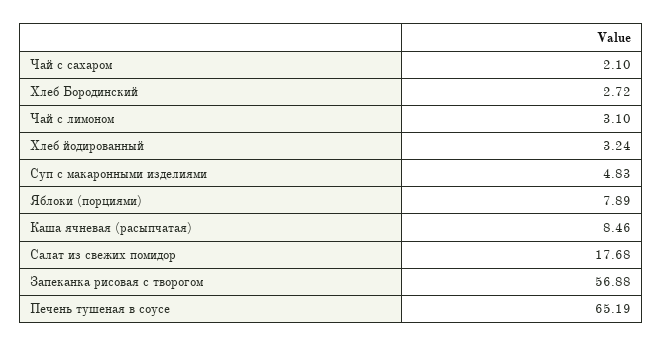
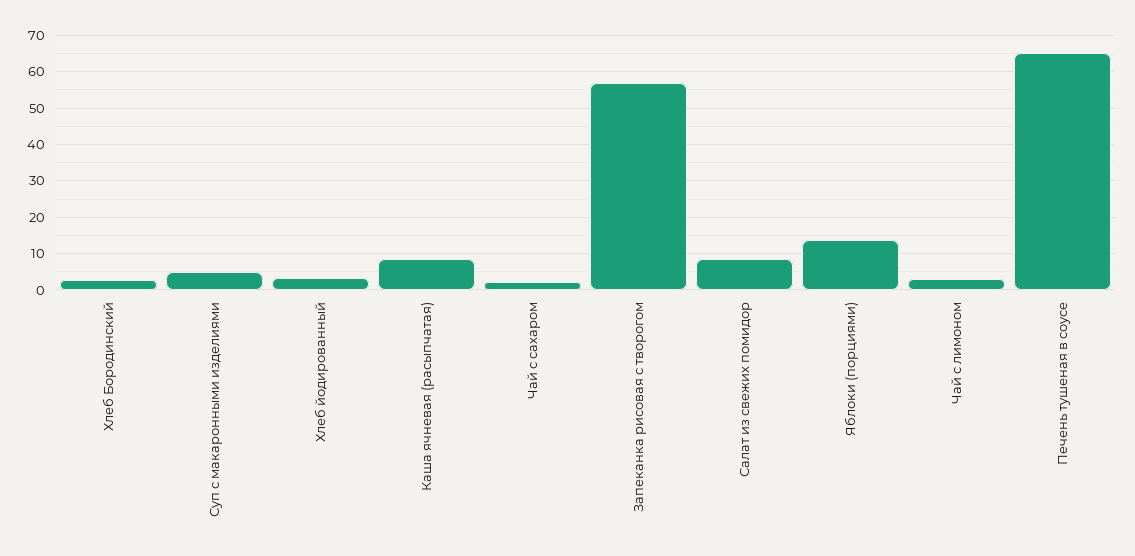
  {
    "Чай с сахаром": 2.1,
    "Хлеб Бородинский": 2.72,
    "Чай с лимоном": 3.1,
    "Хлеб йодированный": 3.24,
    "Суп с макаронными изделиями": 4.83,
-   "Яблоки (порциями)": 7.89,
+   "Яблоки (порциями)": 14,
    "Каша ячневая (расыпчатая)": 8.46,
-   "Салат из свежих помидор": 17.68,
+   "Салат из свежих помидор": 8,
    "Запеканка рисовая с творогом": 56.88,
    "Печень тушеная в соусе": 65.19
  }

